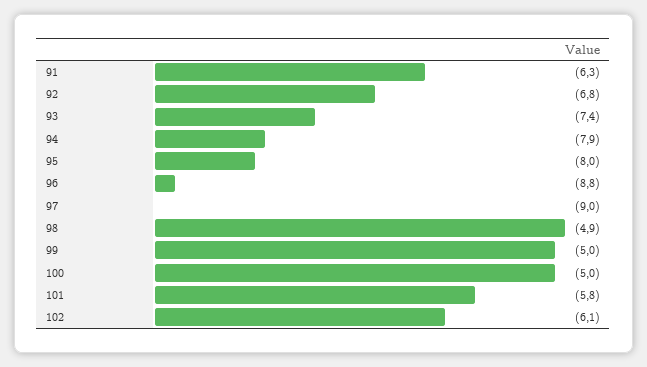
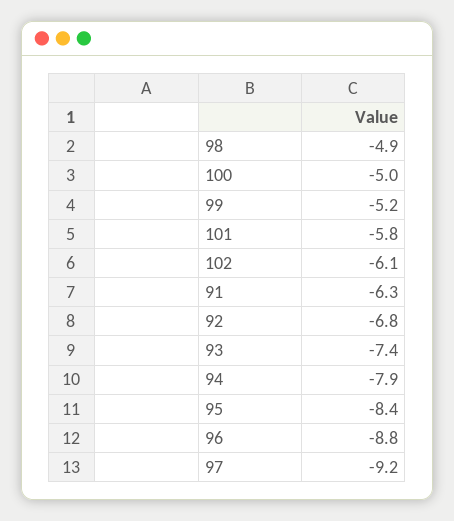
  {
    "91": -6.3,
    "92": -6.8,
    "93": -7.4,
    "94": -7.9,
-   "95": -8,
+   "95": -8.4,
    "96": -8.8,
-   "97": -9,
+   "97": -9.2,
    "98": -4.9,
-   "99": -5,
+   "99": -5.2,
    "100": -5,
    "101": -5.8,
    "102": -6.1
  }

